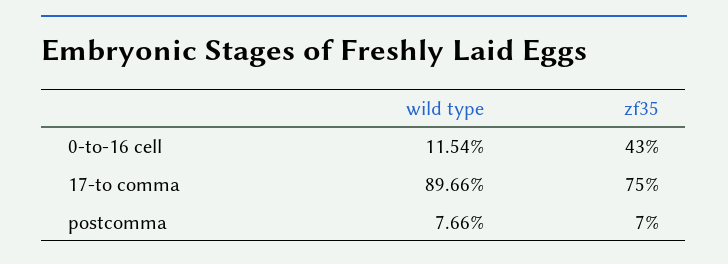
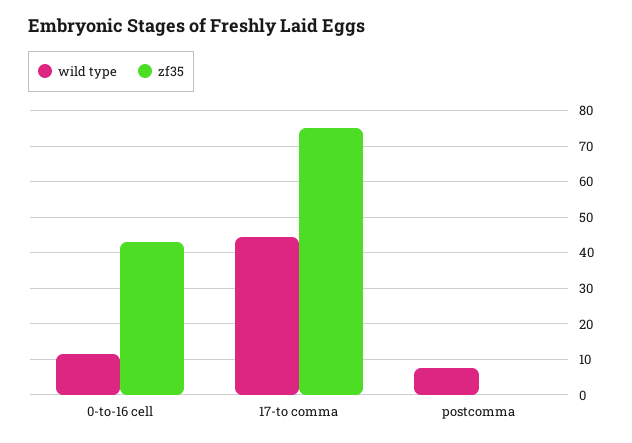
  {
    "wild type": {
      "0-to-16 cell": 11.54,
-     "17-to comma": 89.66,
+     "17-to comma": 44,
      "postcomma": 7.66
    },
    "zf35": {
      "0-to-16 cell": 43,
      "17-to comma": 75,
-     "postcomma": 7
+     "postcomma": 0
    }
  }

